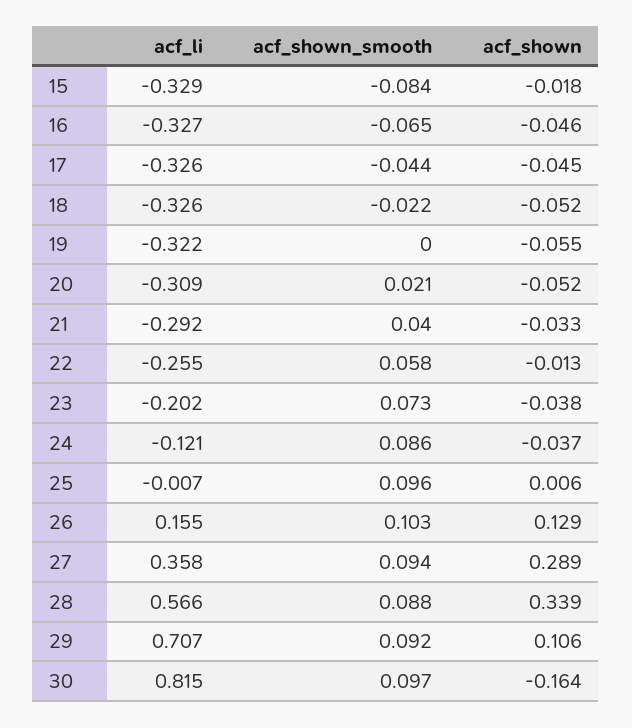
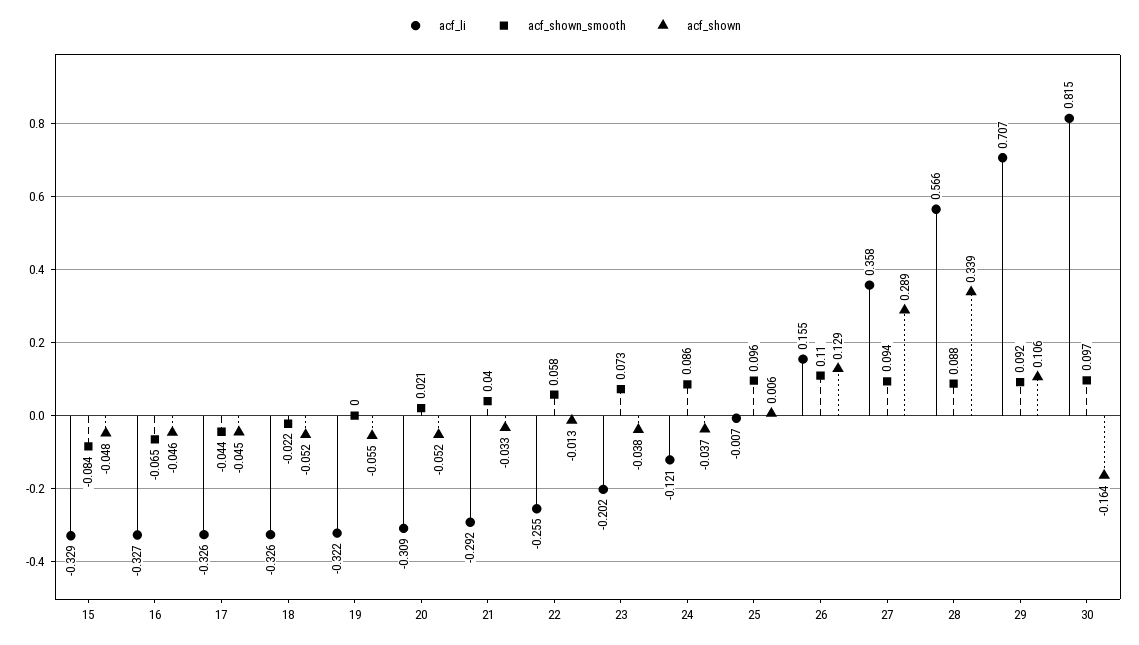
  {
    "acf_li": {
      "15": -0.329,
      "16": -0.327,
      "17": -0.326,
      "18": -0.326,
      "19": -0.322,
      "20": -0.309,
      "21": -0.292,
      "22": -0.255,
      "23": -0.202,
      "24": -0.121,
      "25": -0.007,
      "26": 0.155,
      "27": 0.358,
      "28": 0.566,
      "29": 0.707,
      "30": 0.815
    },
    "acf_shown_smooth": {
      "15": -0.084,
      "16": -0.065,
      "17": -0.044,
      "18": -0.022,
      "19": 0,
      "20": 0.021,
      "21": 0.04,
      "22": 0.058,
      "23": 0.073,
      "24": 0.086,
      "25": 0.096,
-     "26": 0.103,
+     "26": 0.11,
      "27": 0.094,
      "28": 0.088,
      "29": 0.092,
      "30": 0.097
    },
    "acf_shown": {
-     "15": -0.018,
+     "15": -0.048,
      "16": -0.046,
      "17": -0.045,
      "18": -0.052,
      "19": -0.055,
      "20": -0.052,
      "21": -0.033,
      "22": -0.013,
      "23": -0.038,
      "24": -0.037,
      "25": 0.006,
      "26": 0.129,
      "27": 0.289,
      "28": 0.339,
      "29": 0.106,
      "30": -0.164
    }
  }

